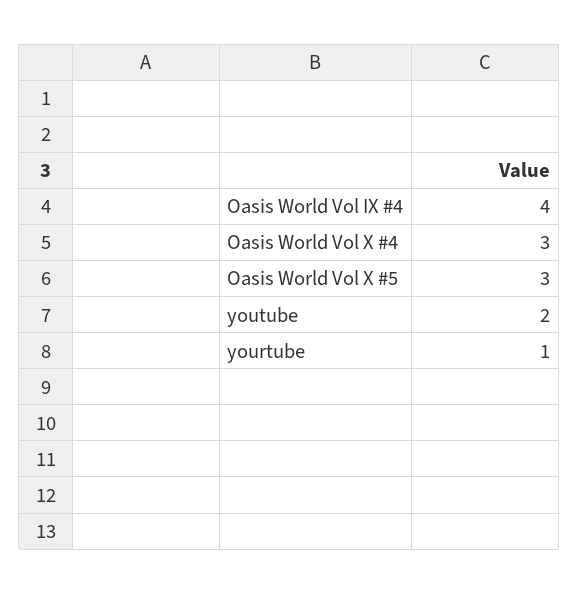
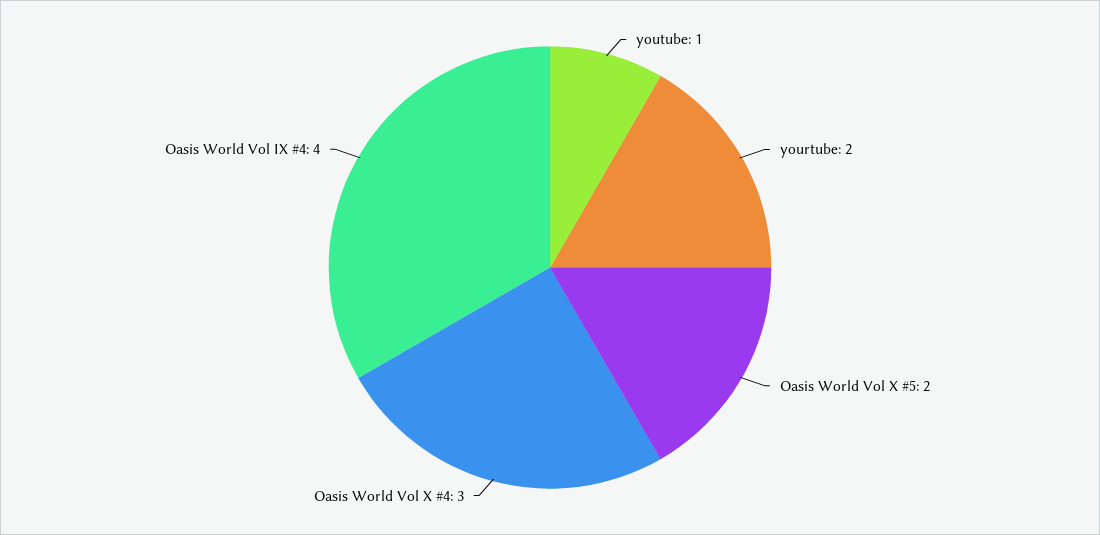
  {
    "Oasis World Vol IX #4": 4,
    "Oasis World Vol X #4": 3,
-   "Oasis World Vol X #5": 3,
+   "Oasis World Vol X #5": 2,
-   "youtube": 2,
+   "youtube": 1,
-   "yourtube": 1
+   "yourtube": 2
  }

